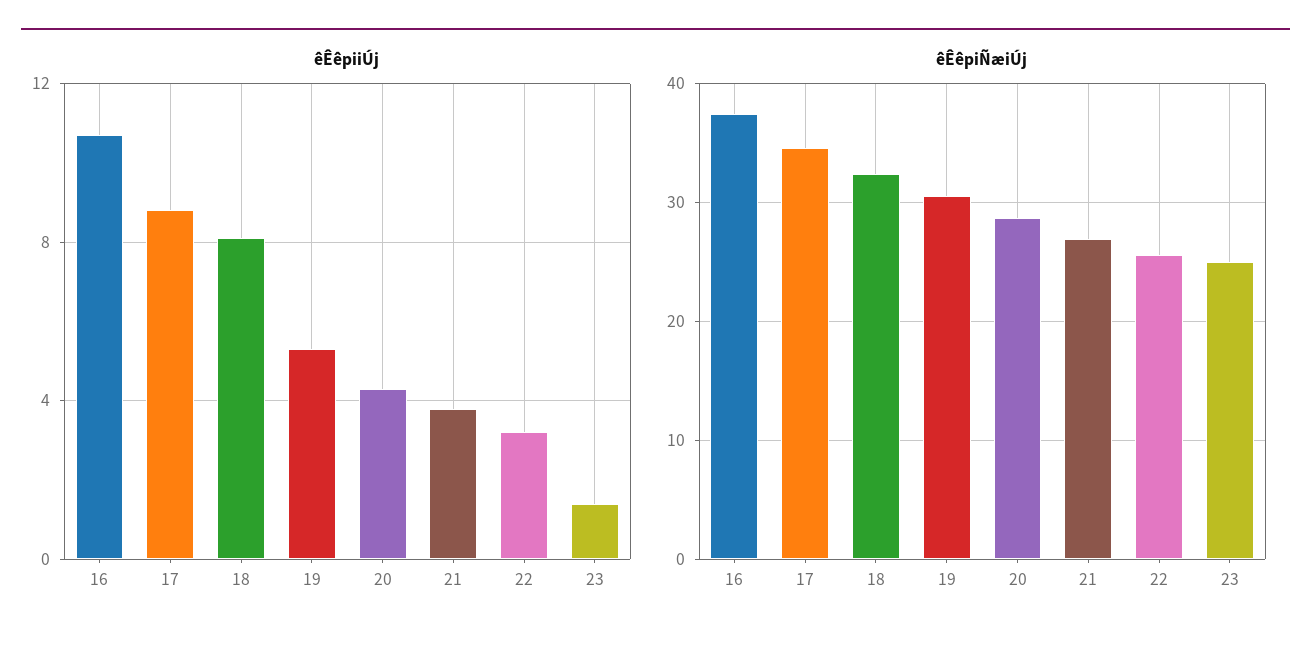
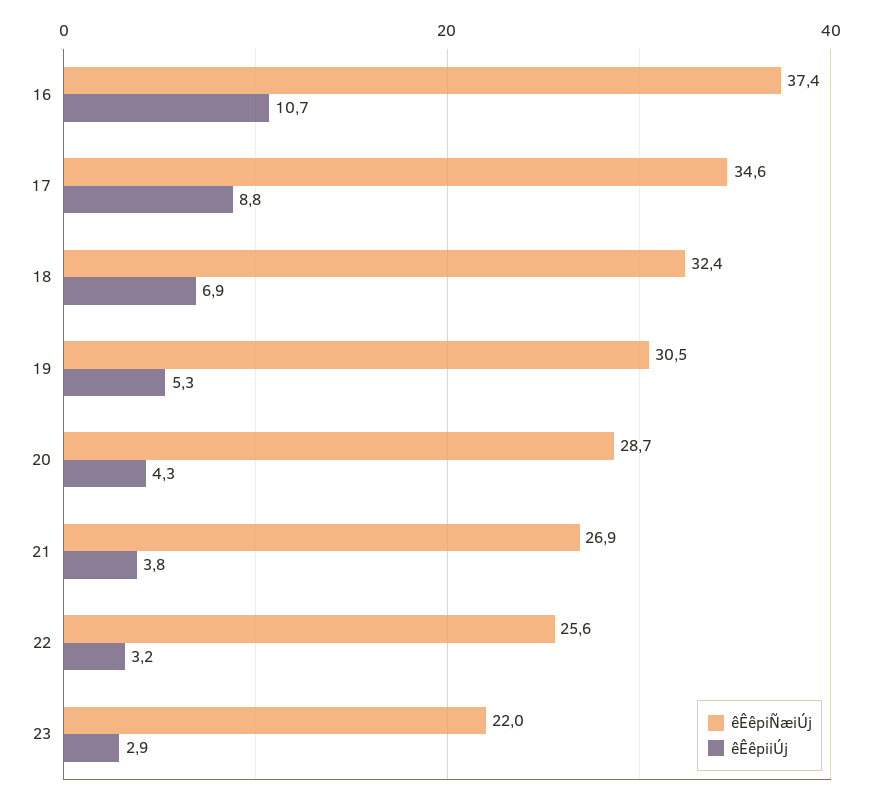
  {
    "êÊêpiiÚj": {
      "16": 10.7,
      "17": 8.8,
-     "18": 8,
+     "18": 6.9,
      "19": 5.3,
      "20": 4.3,
      "21": 3.8,
      "22": 3.2,
-     "23": 1.5
+     "23": 2.9
    },
    "êÊêpiÑæiÚj": {
      "16": 37.4,
      "17": 34.6,
      "18": 32.4,
      "19": 30.5,
      "20": 28.7,
      "21": 26.9,
      "22": 25.6,
-     "23": 25
+     "23": 22
    }
  }

